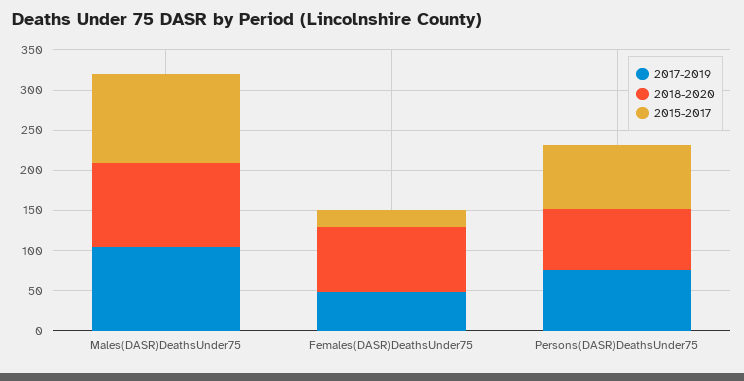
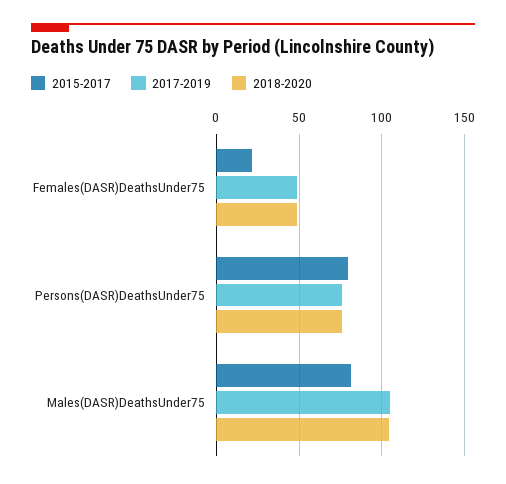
  {
    "2017-2019": {
      "Males(DASR)DeathsUnder75": 105,
      "Females(DASR)DeathsUnder75": 50,
      "Persons(DASR)DeathsUnder75": 75
    },
    "2018-2020": {
      "Males(DASR)DeathsUnder75": 105,
-     "Females(DASR)DeathsUnder75": 80,
+     "Females(DASR)DeathsUnder75": 50,
      "Persons(DASR)DeathsUnder75": 75
    },
    "2015-2017": {
-     "Males(DASR)DeathsUnder75": 110,
+     "Males(DASR)DeathsUnder75": 80,
      "Females(DASR)DeathsUnder75": 20,
      "Persons(DASR)DeathsUnder75": 80
    }
  }

